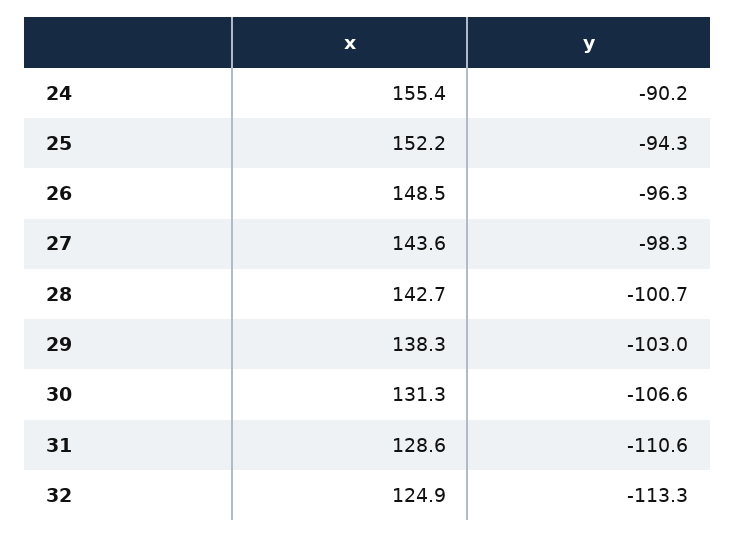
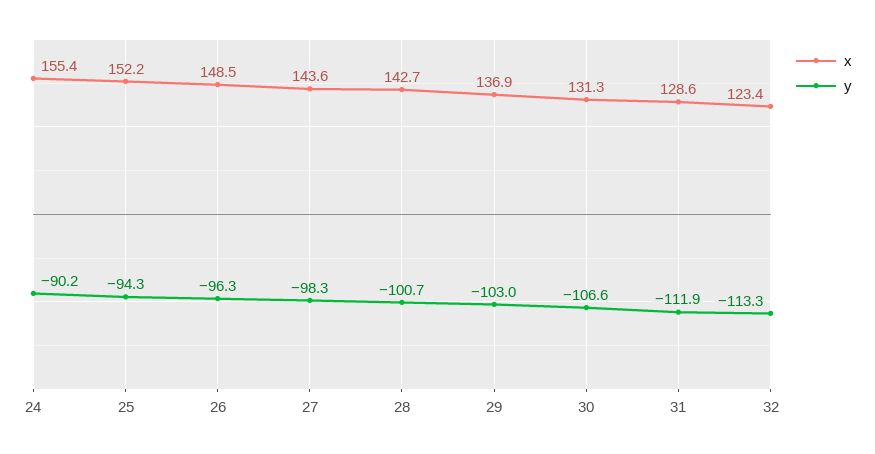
  {
    "x": {
      "24": 155.4,
      "25": 152.2,
      "26": 148.5,
      "27": 143.6,
      "28": 142.7,
-     "29": 138.3,
+     "29": 136.9,
      "30": 131.3,
      "31": 128.6,
-     "32": 124.9
+     "32": 123.4
    },
    "y": {
      "24": -90.2,
      "25": -94.3,
      "26": -96.3,
      "27": -98.3,
      "28": -100.7,
      "29": -103,
      "30": -106.6,
-     "31": -110.6,
+     "31": -111.9,
      "32": -113.3
    }
  }

